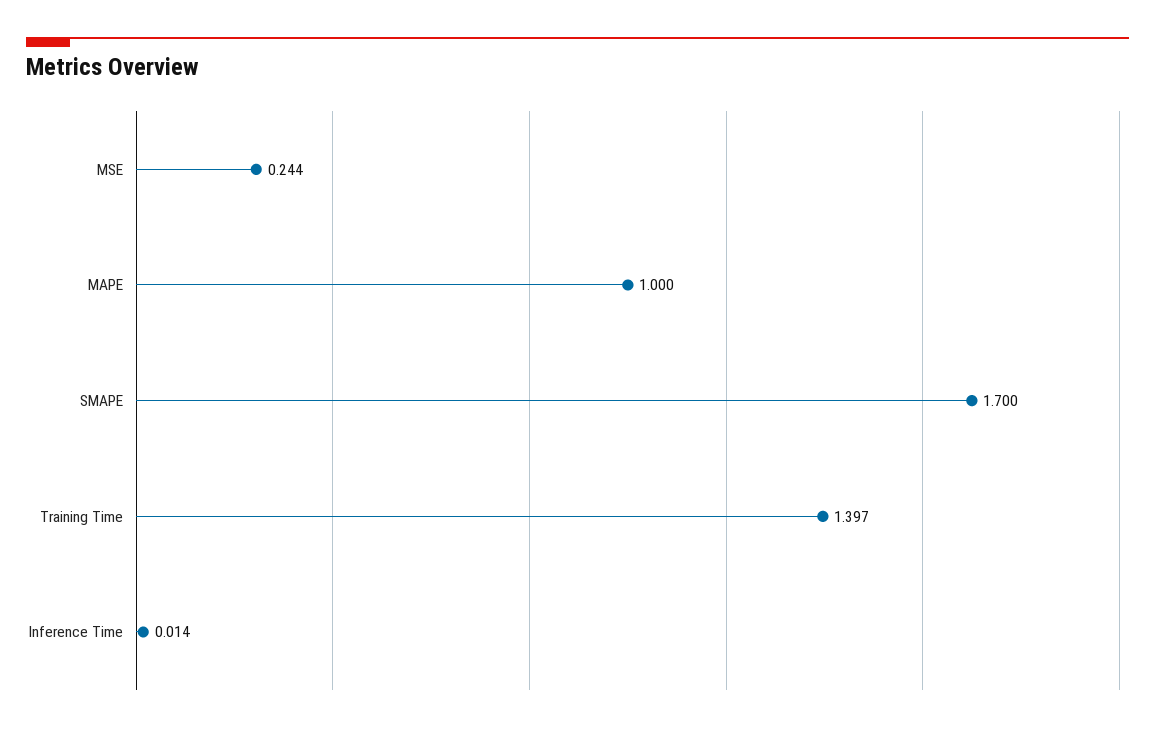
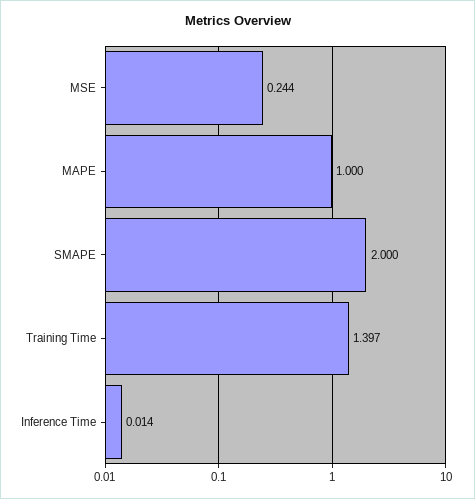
  {
    "MSE": 0.244,
    "MAPE": 1,
-   "SMAPE": 1.7,
+   "SMAPE": 2,
    "Training Time": 1.397,
    "Inference Time": 0.014
  }

